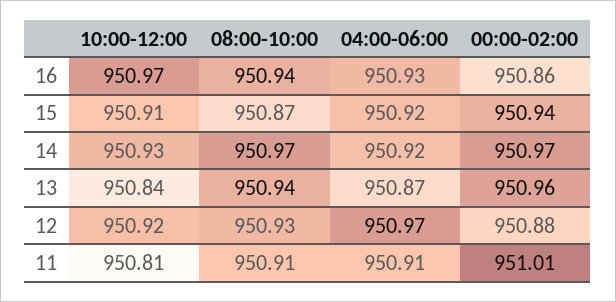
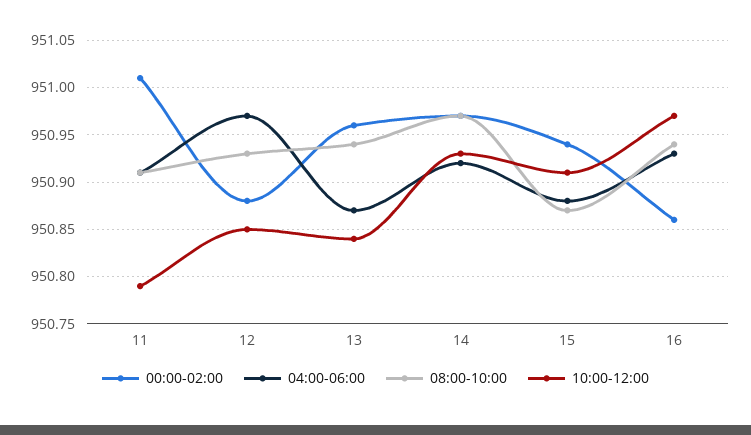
  {
    "10:00-12:00": {
      "16": 950.97,
      "15": 950.91,
      "14": 950.93,
      "13": 950.84,
-     "12": 950.92,
+     "12": 950.85,
-     "11": 950.81
+     "11": 950.79
    },
    "08:00-10:00": {
      "16": 950.94,
      "15": 950.87,
      "14": 950.97,
      "13": 950.94,
      "12": 950.93,
      "11": 950.91
    },
    "04:00-06:00": {
      "16": 950.93,
-     "15": 950.92,
+     "15": 950.88,
      "14": 950.92,
      "13": 950.87,
      "12": 950.97,
      "11": 950.91
    },
    "00:00-02:00": {
      "16": 950.86,
      "15": 950.94,
      "14": 950.97,
      "13": 950.96,
      "12": 950.88,
      "11": 951.01
    }
  }

